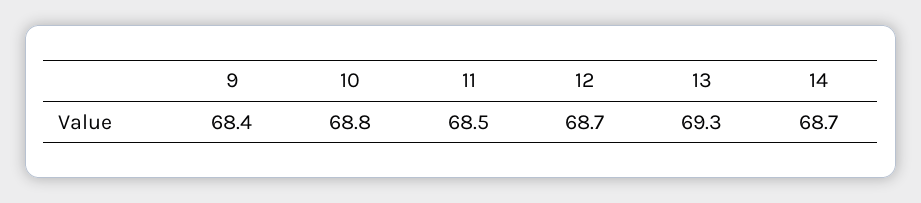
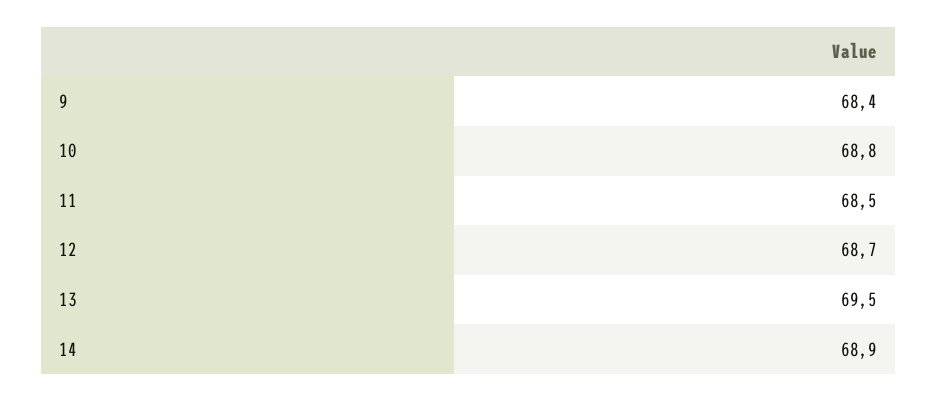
  {
    "9": 68.4,
    "10": 68.8,
    "11": 68.5,
    "12": 68.7,
-   "13": 69.3,
+   "13": 69.5,
-   "14": 68.7
+   "14": 68.9
  }

